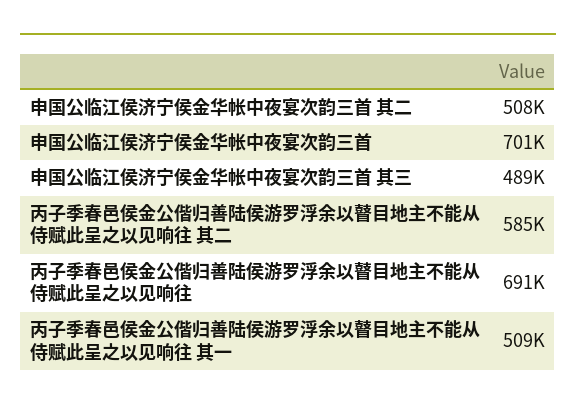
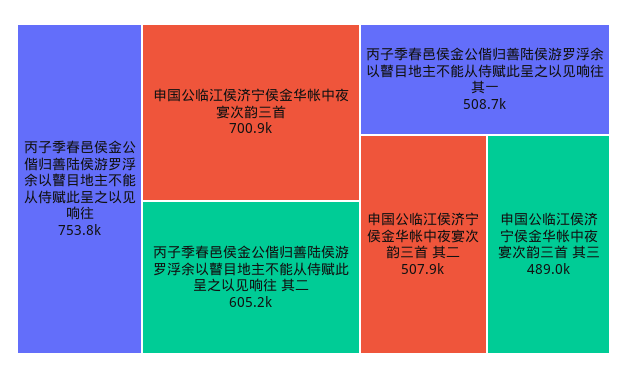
  {
    "申国公临江侯济宁侯金华帐中夜宴次韵三首 其二": 507900,
    "申国公临江侯济宁侯金华帐中夜宴次韵三首": 700900,
    "申国公临江侯济宁侯金华帐中夜宴次韵三首 其三": 489000,
-   "丙子季春邑侯金公偕归善陆侯游罗浮余以瞽目地主不能从侍赋此呈之以见响往 其二": 585000,
+   "丙子季春邑侯金公偕归善陆侯游罗浮余以瞽目地主不能从侍赋此呈之以见响往 其二": 605200,
-   "丙子季春邑侯金公偕归善陆侯游罗浮余以瞽目地主不能从侍赋此呈之以见响往": 691000,
+   "丙子季春邑侯金公偕归善陆侯游罗浮余以瞽目地主不能从侍赋此呈之以见响往": 753800,
    "丙子季春邑侯金公偕归善陆侯游罗浮余以瞽目地主不能从侍赋此呈之以见响往 其一": 508700
  }

